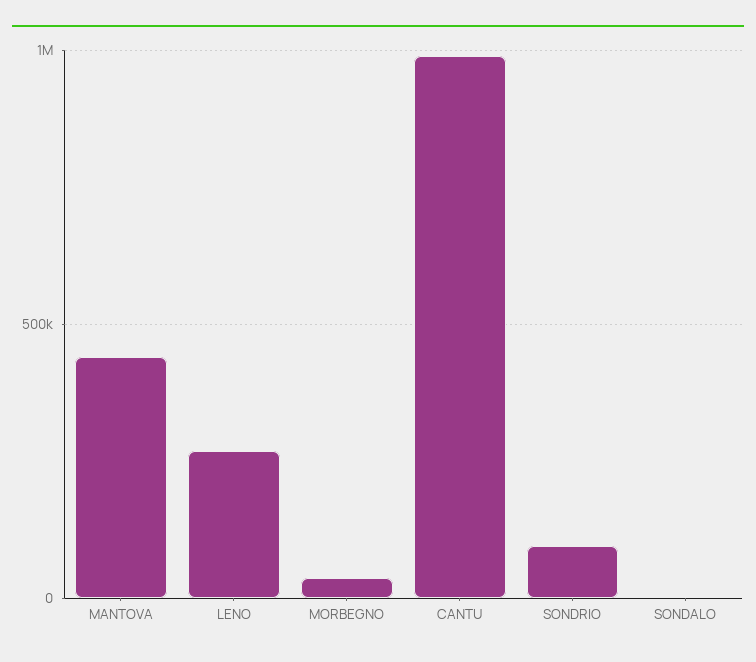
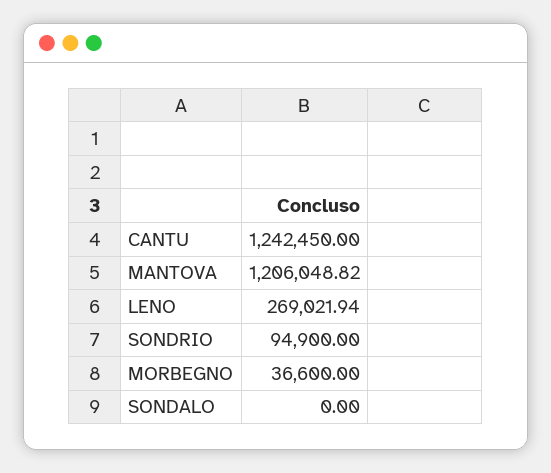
  {
-   "MANTOVA": 450000,
+   "MANTOVA": 1206048.82,
    "LENO": 269021.94,
    "MORBEGNO": 36600,
-   "CANTU": 1000000,
+   "CANTU": 1242450,
    "SONDRIO": 94900,
    "SONDALO": 0
  }

